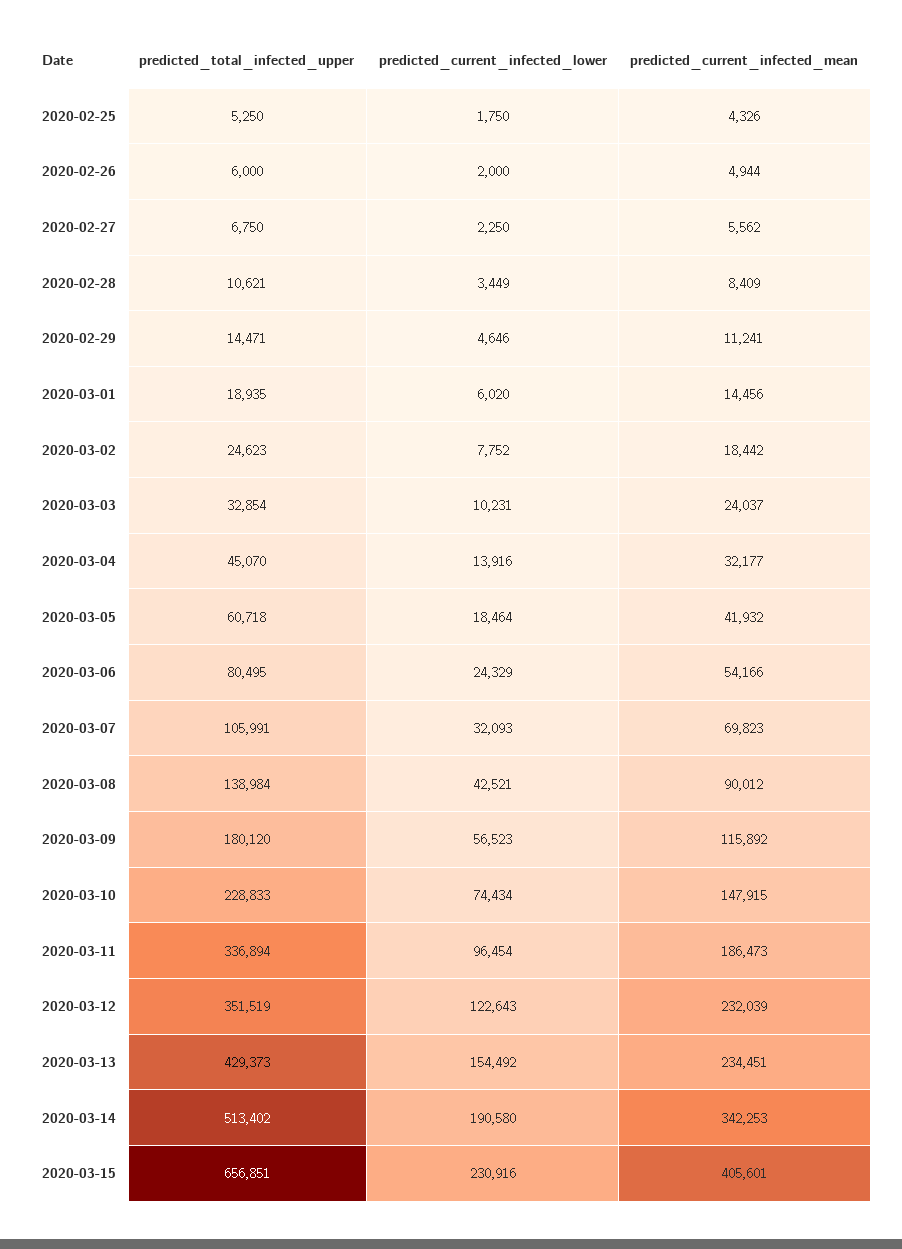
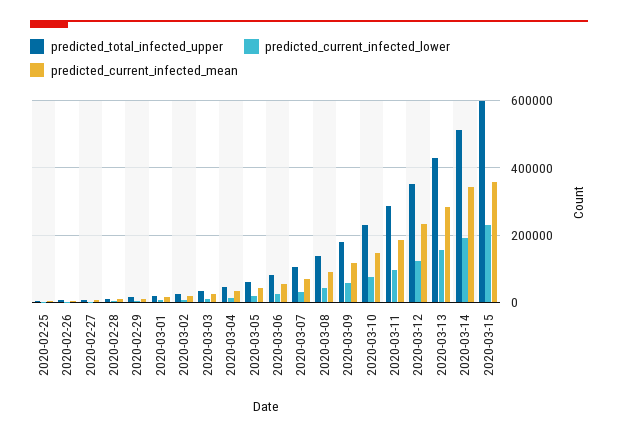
  {
    "predicted_total_infected_upper": {
      "2020-02-25": 5250,
      "2020-02-26": 6000,
      "2020-02-27": 6750,
      "2020-02-28": 10621,
      "2020-02-29": 14471,
      "2020-03-01": 18935,
      "2020-03-02": 24623,
      "2020-03-03": 32854,
      "2020-03-04": 45070,
      "2020-03-05": 60718,
      "2020-03-06": 80495,
      "2020-03-07": 105991,
      "2020-03-08": 138984,
      "2020-03-09": 180120,
      "2020-03-10": 228833,
-     "2020-03-11": 336894,
+     "2020-03-11": 280000,
      "2020-03-12": 351519,
      "2020-03-13": 429373,
      "2020-03-14": 513402,
-     "2020-03-15": 656851
+     "2020-03-15": 600000
    },
    "predicted_current_infected_lower": {
      "2020-02-25": 1750,
      "2020-02-26": 2000,
      "2020-02-27": 2250,
      "2020-02-28": 3449,
      "2020-02-29": 4646,
      "2020-03-01": 6020,
      "2020-03-02": 7752,
      "2020-03-03": 10231,
      "2020-03-04": 13916,
      "2020-03-05": 18464,
      "2020-03-06": 24329,
      "2020-03-07": 32093,
      "2020-03-08": 42521,
      "2020-03-09": 56523,
      "2020-03-10": 74434,
      "2020-03-11": 96454,
      "2020-03-12": 122643,
      "2020-03-13": 154492,
      "2020-03-14": 190580,
      "2020-03-15": 230916
    },
    "predicted_current_infected_mean": {
      "2020-02-25": 4326,
      "2020-02-26": 4944,
      "2020-02-27": 5562,
      "2020-02-28": 8409,
      "2020-02-29": 11241,
      "2020-03-01": 14456,
      "2020-03-02": 18442,
      "2020-03-03": 24037,
      "2020-03-04": 32177,
      "2020-03-05": 41932,
      "2020-03-06": 54166,
      "2020-03-07": 69823,
      "2020-03-08": 90012,
      "2020-03-09": 115892,
      "2020-03-10": 147915,
      "2020-03-11": 186473,
      "2020-03-12": 232039,
-     "2020-03-13": 234451,
+     "2020-03-13": 280000,
      "2020-03-14": 342253,
-     "2020-03-15": 405601
+     "2020-03-15": 360000
    }
  }

